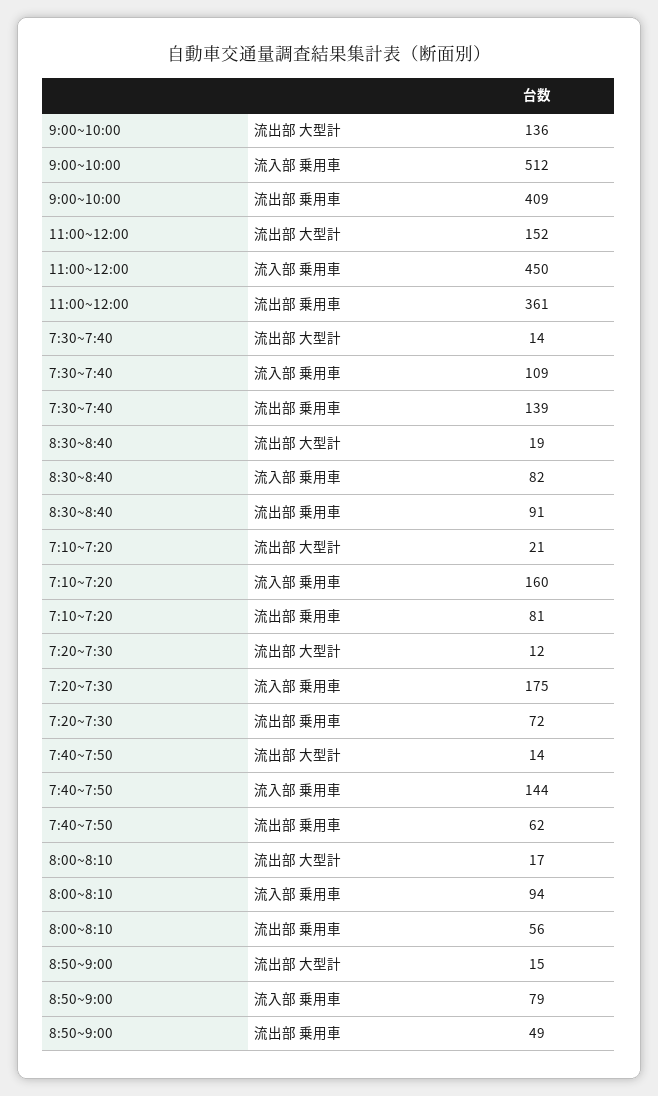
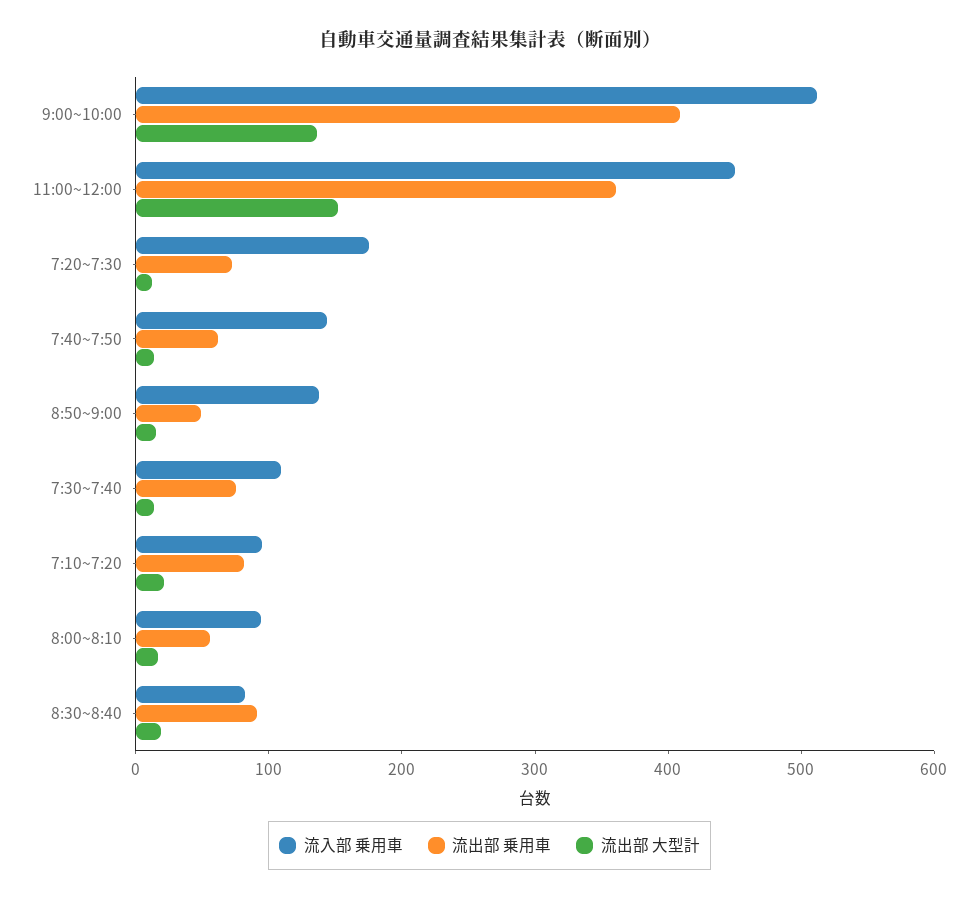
  {
    "流出部 大型計": {
      "9:00~10:00": 136,
      "11:00~12:00": 152,
      "7:30~7:40": 14,
      "8:30~8:40": 19,
      "7:10~7:20": 21,
      "7:20~7:30": 12,
      "7:40~7:50": 14,
      "8:00~8:10": 17,
      "8:50~9:00": 15
    },
    "流入部 乗用車": {
      "9:00~10:00": 512,
      "11:00~12:00": 450,
      "7:30~7:40": 109,
      "8:30~8:40": 82,
-     "7:10~7:20": 160,
+     "7:10~7:20": 100,
      "7:20~7:30": 175,
      "7:40~7:50": 144,
      "8:00~8:10": 94,
-     "8:50~9:00": 79
+     "8:50~9:00": 140
    },
    "流出部 乗用車": {
      "9:00~10:00": 409,
      "11:00~12:00": 361,
-     "7:30~7:40": 139,
+     "7:30~7:40": 80,
      "8:30~8:40": 91,
      "7:10~7:20": 81,
      "7:20~7:30": 72,
      "7:40~7:50": 62,
      "8:00~8:10": 56,
      "8:50~9:00": 49
    }
  }

